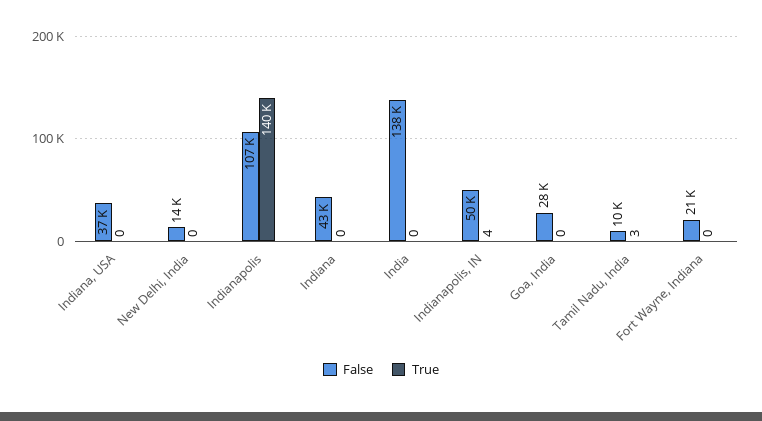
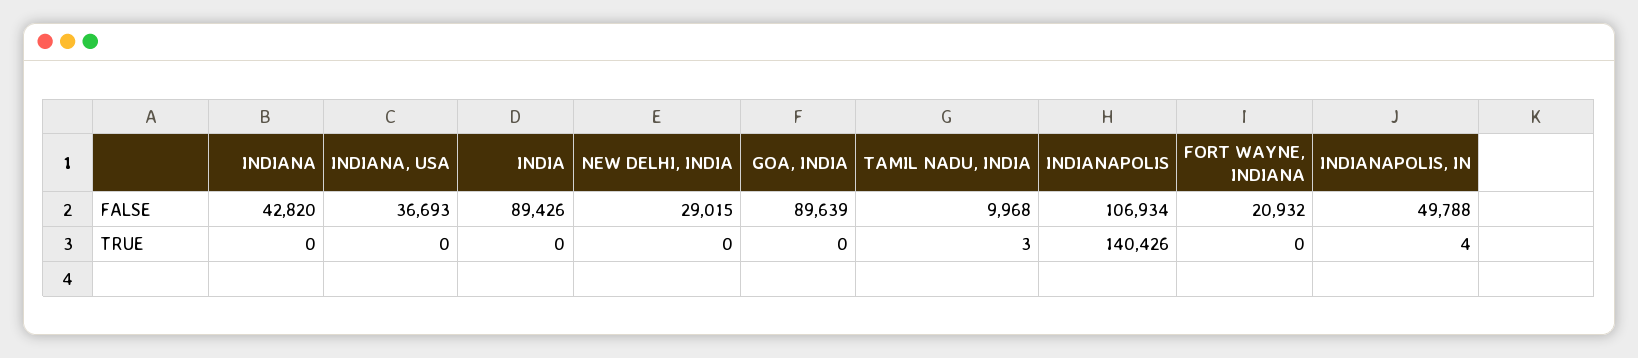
  {
    "False": {
      "Indiana, USA": 36693,
-     "New Delhi, India": 14000,
+     "New Delhi, India": 29015,
      "Indianapolis": 106934,
      "Indiana": 42820,
-     "India": 138000,
+     "India": 89426,
      "Indianapolis, IN": 49788,
-     "Goa, India": 28000,
+     "Goa, India": 89639,
      "Tamil Nadu, India": 9968,
      "Fort Wayne, Indiana": 20932
    },
    "True": {
      "Indiana, USA": 0,
      "New Delhi, India": 0,
      "Indianapolis": 140426,
      "Indiana": 0,
      "India": 0,
      "Indianapolis, IN": 4,
      "Goa, India": 0,
      "Tamil Nadu, India": 3,
      "Fort Wayne, Indiana": 0
    }
  }

